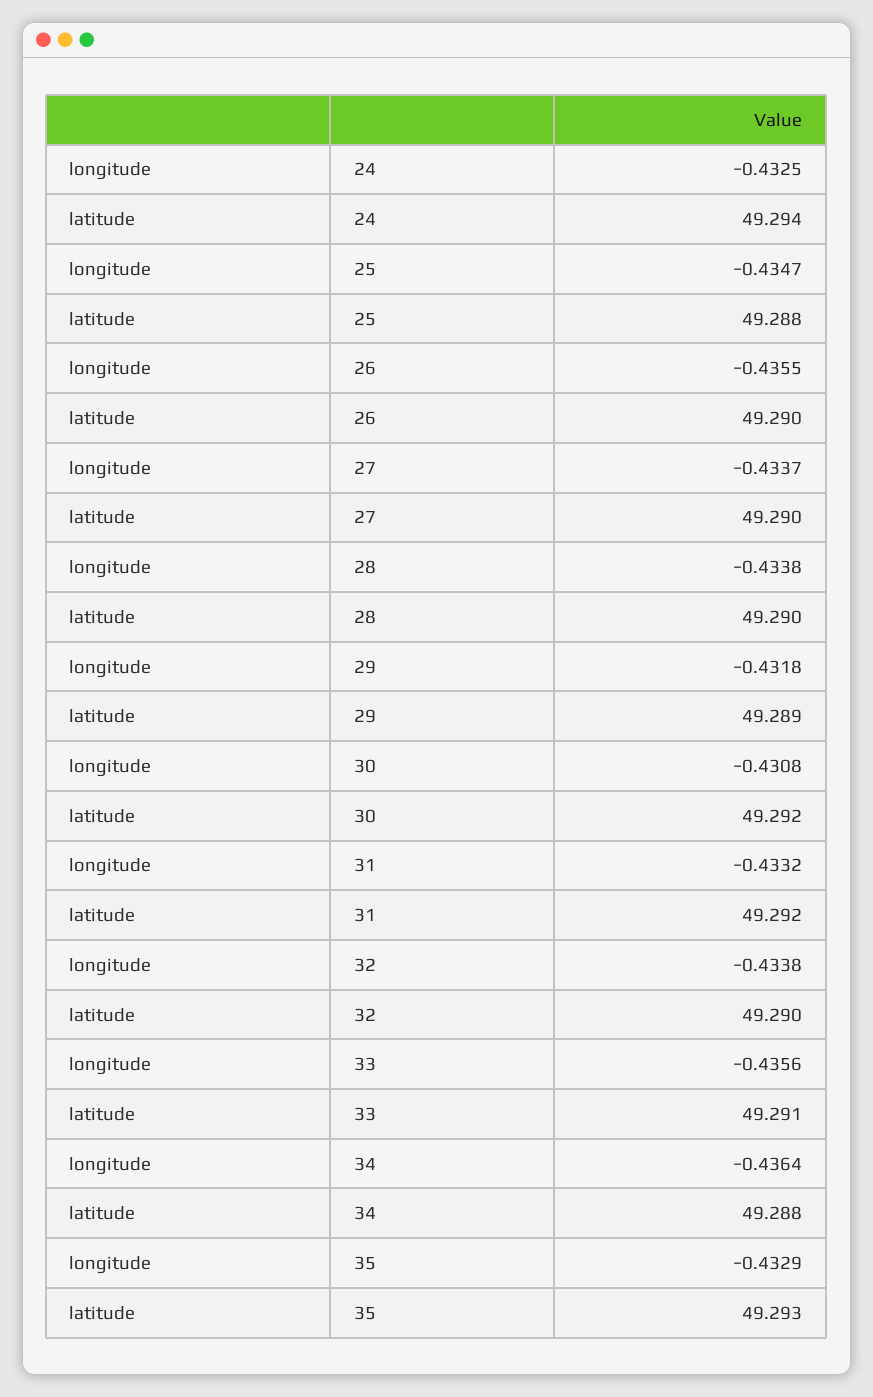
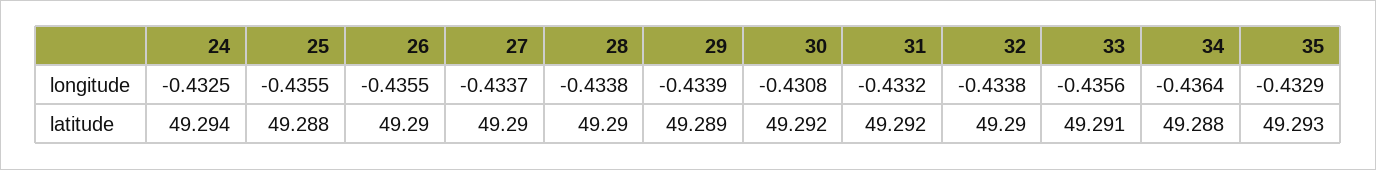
  {
    "longitude": {
      "24": -0.4325,
-     "25": -0.4347,
+     "25": -0.4355,
      "26": -0.4355,
      "27": -0.4337,
      "28": -0.4338,
-     "29": -0.4318,
+     "29": -0.4339,
      "30": -0.4308,
      "31": -0.4332,
      "32": -0.4338,
      "33": -0.4356,
      "34": -0.4364,
      "35": -0.4329
    },
    "latitude": {
      "24": 49.294,
      "25": 49.288,
      "26": 49.29,
      "27": 49.29,
      "28": 49.29,
      "29": 49.289,
      "30": 49.292,
      "31": 49.292,
      "32": 49.29,
      "33": 49.291,
      "34": 49.288,
      "35": 49.293
    }
  }

